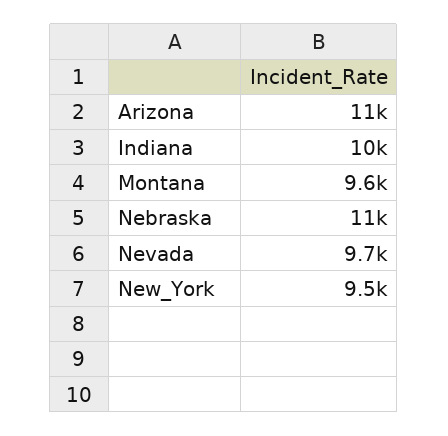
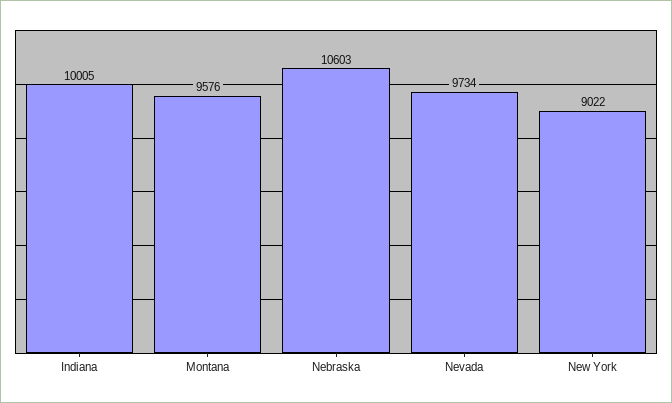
  {
-   "Arizona": 11000,
    "Indiana": 10005,
    "Montana": 9576,
    "Nebraska": 10603,
    "Nevada": 9734,
-   "New_York": 9500
+   "New_York": 9022
  }

